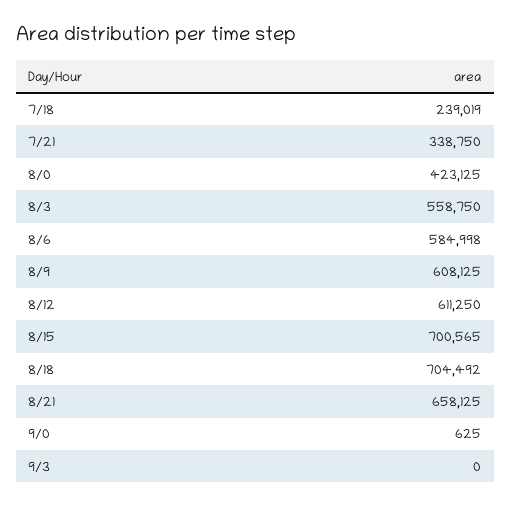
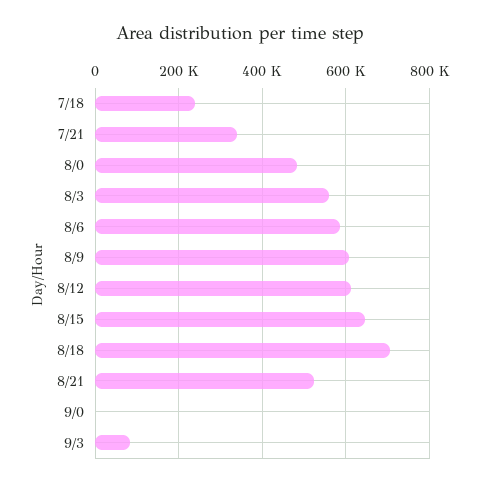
  {
    "7/18": 239019,
    "7/21": 338750,
-   "8/0": 423125,
+   "8/0": 480000,
    "8/3": 558750,
    "8/6": 584998,
    "8/9": 608125,
    "8/12": 611250,
-   "8/15": 700565,
+   "8/15": 640000,
    "8/18": 704492,
-   "8/21": 658125,
+   "8/21": 520000,
    "9/0": 625,
-   "9/3": 0
+   "9/3": 80000
  }

